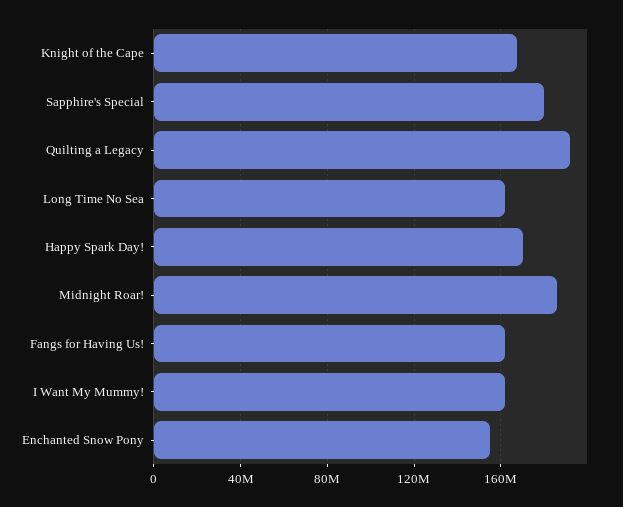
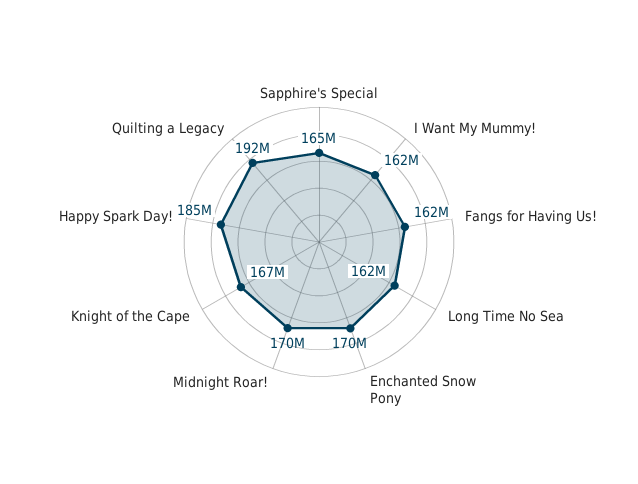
  {
    "Knight of the Cape": 167000000,
-   "Sapphire's Special": 180000000,
+   "Sapphire's Special": 165000000,
    "Quilting a Legacy": 192000000,
    "Long Time No Sea": 162000000,
-   "Happy Spark Day!": 170000000,
+   "Happy Spark Day!": 185000000,
-   "Midnight Roar!": 185000000,
+   "Midnight Roar!": 170000000,
    "Fangs for Having Us!": 162000000,
    "I Want My Mummy!": 162000000,
-   "Enchanted Snow Pony": 155000000
+   "Enchanted Snow Pony": 170000000
  }

